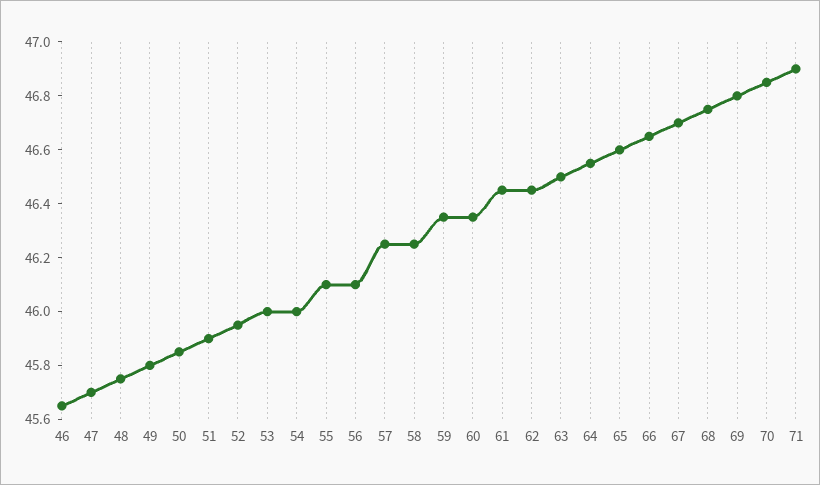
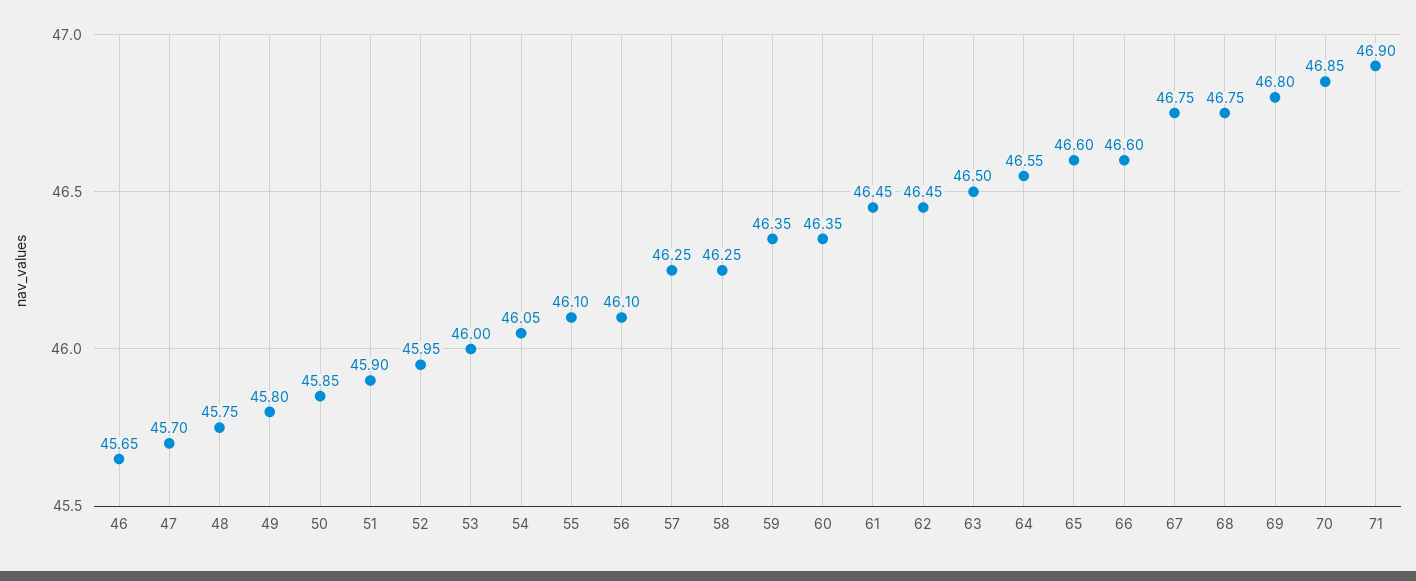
  {
    "46": 45.65,
    "47": 45.7,
    "48": 45.75,
    "49": 45.8,
    "50": 45.85,
    "51": 45.9,
    "52": 45.95,
    "53": 46,
-   "54": 46,
+   "54": 46.05,
    "55": 46.1,
    "56": 46.1,
    "57": 46.25,
    "58": 46.25,
    "59": 46.35,
    "60": 46.35,
    "61": 46.45,
    "62": 46.45,
    "63": 46.5,
    "64": 46.55,
    "65": 46.6,
-   "66": 46.65,
+   "66": 46.6,
-   "67": 46.7,
+   "67": 46.75,
    "68": 46.75,
    "69": 46.8,
    "70": 46.85,
    "71": 46.9
  }

